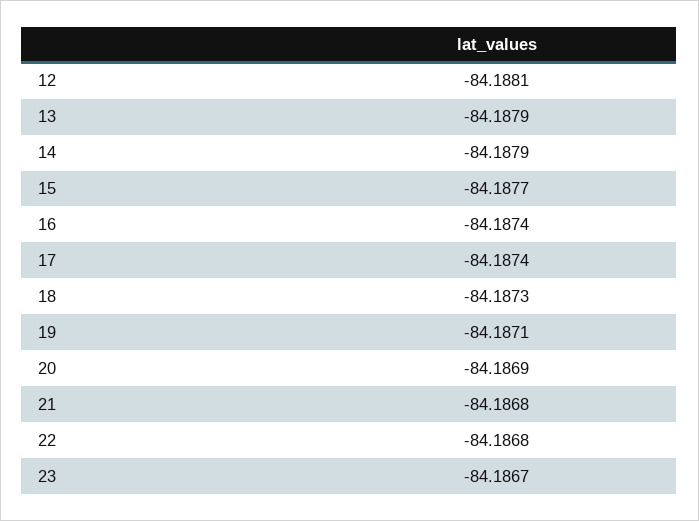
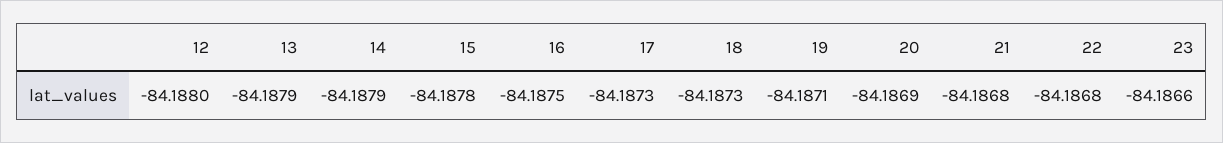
  {
-   "12": -84.1881,
+   "12": -84.188,
    "13": -84.1879,
    "14": -84.1879,
-   "15": -84.1877,
+   "15": -84.1878,
-   "16": -84.1874,
+   "16": -84.1875,
-   "17": -84.1874,
+   "17": -84.1873,
    "18": -84.1873,
    "19": -84.1871,
    "20": -84.1869,
    "21": -84.1868,
    "22": -84.1868,
-   "23": -84.1867
+   "23": -84.1866
  }

